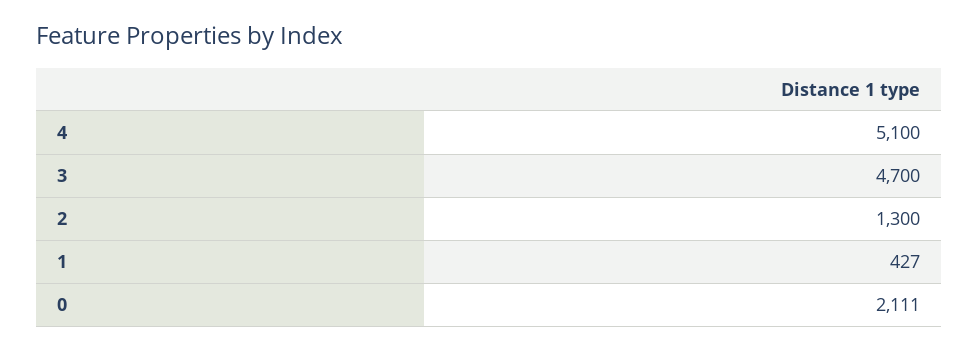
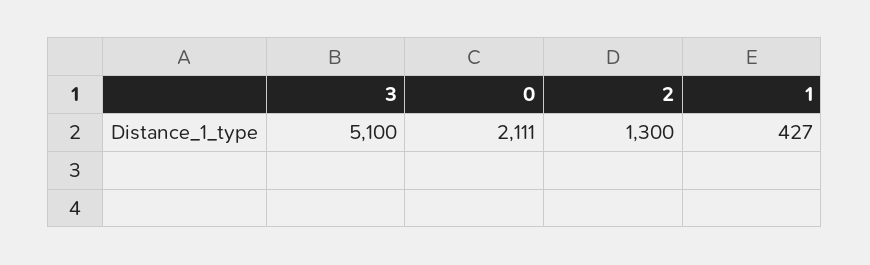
  {
-   "4": 5100,
-   "3": 4700,
+   "3": 5100,
    "2": 1300,
    "1": 427,
    "0": 2111
  }

